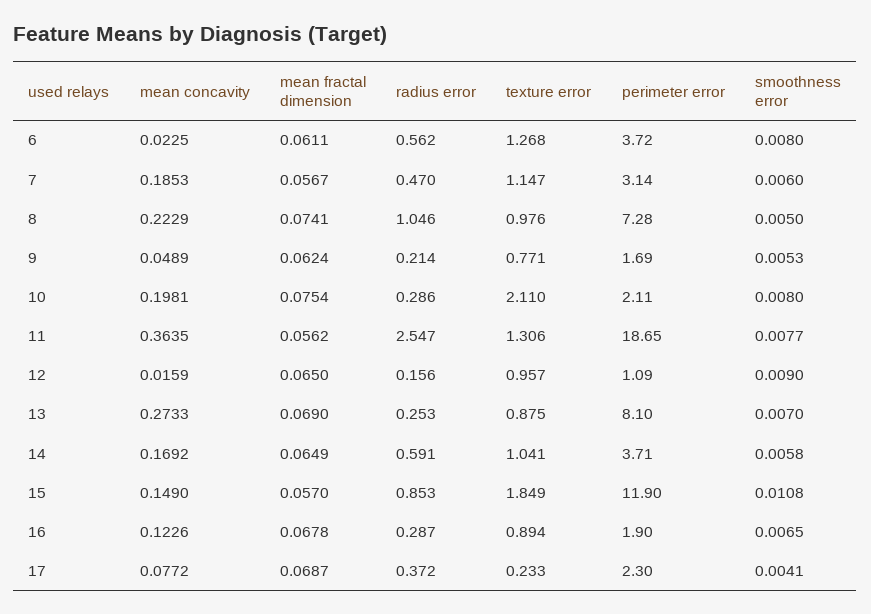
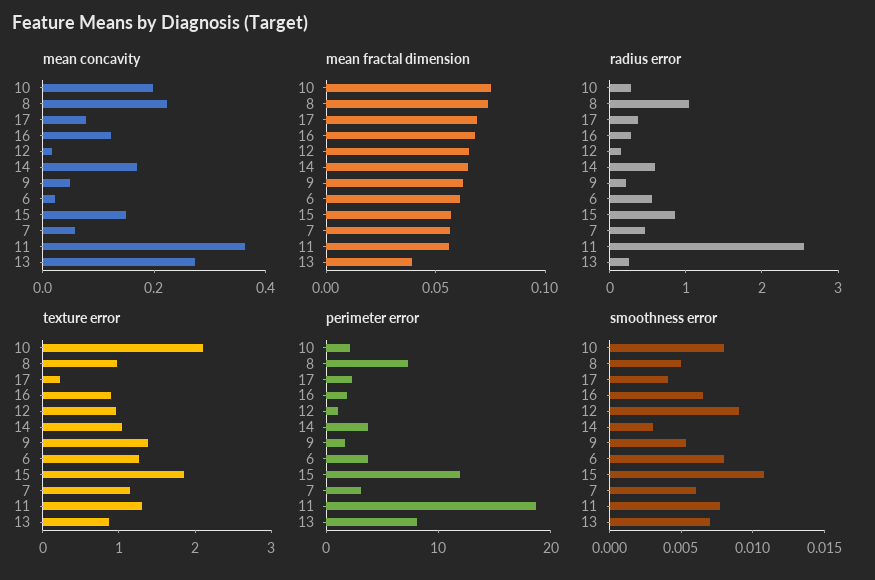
  {
    "mean concavity": {
      "6": 0.0225,
-     "7": 0.1853,
+     "7": 0.05,
      "8": 0.2229,
      "9": 0.0489,
      "10": 0.1981,
      "11": 0.3635,
      "12": 0.0159,
      "13": 0.2733,
      "14": 0.1692,
      "15": 0.149,
      "16": 0.1226,
      "17": 0.0772
    },
    "mean fractal dimension": {
      "6": 0.0611,
      "7": 0.0567,
      "8": 0.0741,
      "9": 0.0624,
      "10": 0.0754,
      "11": 0.0562,
      "12": 0.065,
-     "13": 0.069,
+     "13": 0.04,
      "14": 0.0649,
      "15": 0.057,
      "16": 0.0678,
      "17": 0.0687
    },
    "radius error": {
      "6": 0.562,
      "7": 0.47,
      "8": 1.046,
      "9": 0.214,
      "10": 0.286,
      "11": 2.547,
      "12": 0.156,
      "13": 0.253,
      "14": 0.591,
      "15": 0.853,
      "16": 0.287,
      "17": 0.372
    },
    "texture error": {
      "6": 1.268,
      "7": 1.147,
      "8": 0.976,
-     "9": 0.771,
+     "9": 1.4,
      "10": 2.11,
      "11": 1.306,
      "12": 0.957,
      "13": 0.875,
      "14": 1.041,
      "15": 1.849,
      "16": 0.894,
      "17": 0.233
    },
    "perimeter error": {
      "6": 3.72,
      "7": 3.14,
      "8": 7.28,
      "9": 1.69,
      "10": 2.11,
      "11": 18.65,
      "12": 1.09,
      "13": 8.1,
      "14": 3.71,
      "15": 11.9,
      "16": 1.9,
      "17": 2.3
    },
    "smoothness error": {
      "6": 0.008,
      "7": 0.006,
      "8": 0.005,
      "9": 0.0053,
      "10": 0.008,
      "11": 0.0077,
      "12": 0.009,
      "13": 0.007,
-     "14": 0.0058,
+     "14": 0.003,
      "15": 0.0108,
      "16": 0.0065,
      "17": 0.0041
    }
  }

